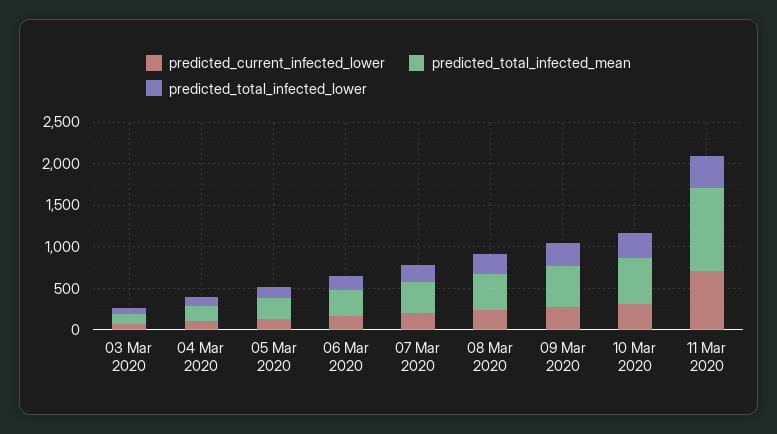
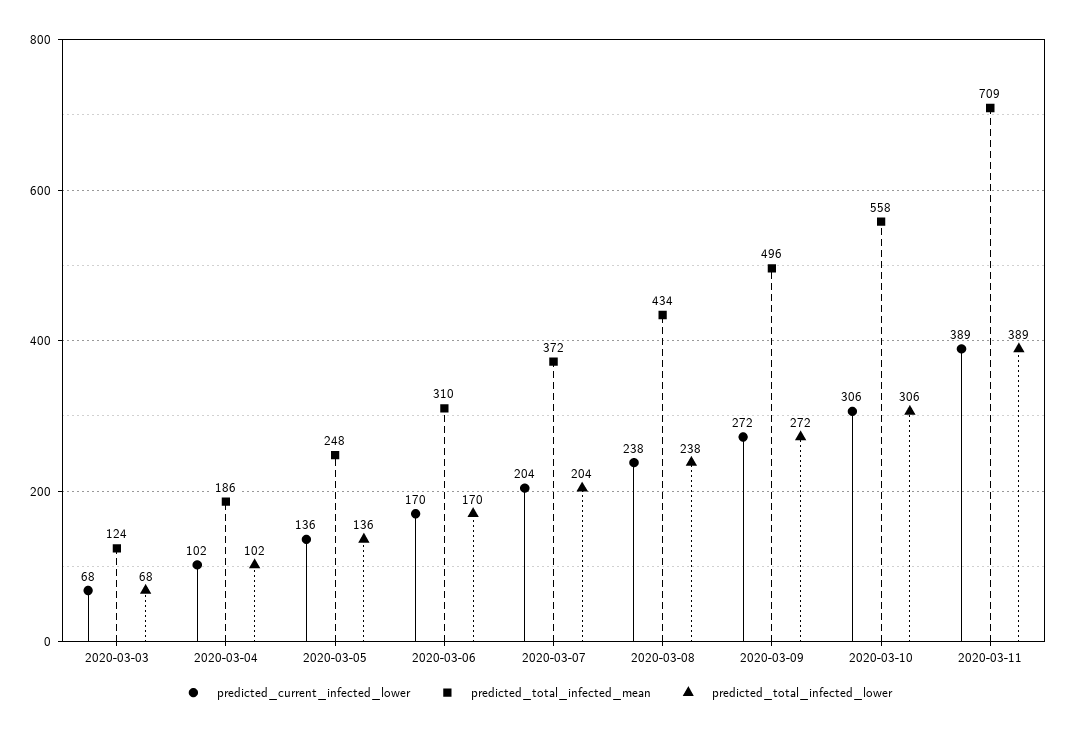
  {
    "predicted_current_infected_lower": {
      "03 Mar 2020": 68,
      "04 Mar 2020": 102,
      "05 Mar 2020": 136,
      "06 Mar 2020": 170,
      "07 Mar 2020": 204,
      "08 Mar 2020": 238,
      "09 Mar 2020": 272,
      "10 Mar 2020": 306,
-     "11 Mar 2020": 700
+     "11 Mar 2020": 389
    },
    "predicted_total_infected_mean": {
      "03 Mar 2020": 124,
      "04 Mar 2020": 186,
      "05 Mar 2020": 248,
      "06 Mar 2020": 310,
      "07 Mar 2020": 372,
      "08 Mar 2020": 434,
      "09 Mar 2020": 496,
      "10 Mar 2020": 558,
-     "11 Mar 2020": 1000
+     "11 Mar 2020": 709
    },
    "predicted_total_infected_lower": {
      "03 Mar 2020": 68,
      "04 Mar 2020": 102,
      "05 Mar 2020": 136,
      "06 Mar 2020": 170,
      "07 Mar 2020": 204,
      "08 Mar 2020": 238,
      "09 Mar 2020": 272,
      "10 Mar 2020": 306,
      "11 Mar 2020": 389
    }
  }

